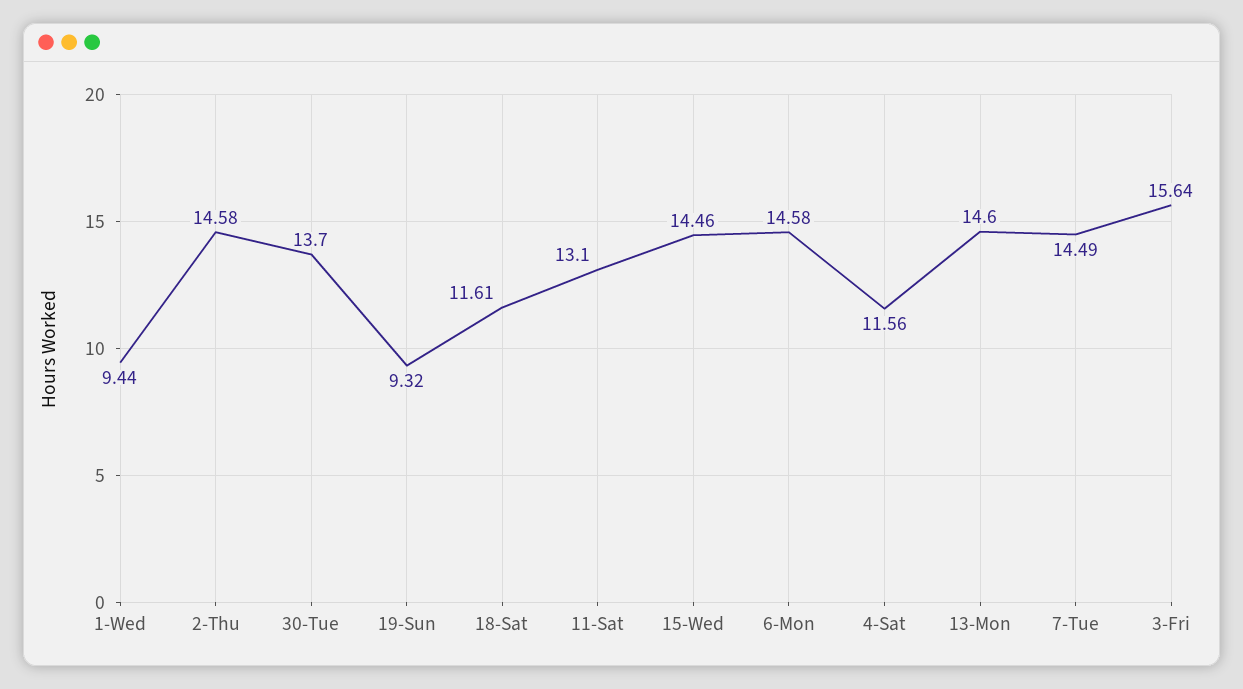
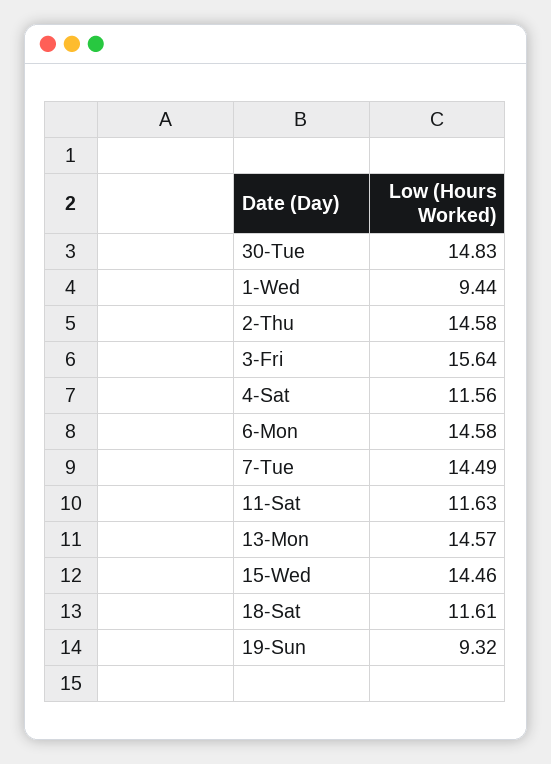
  {
    "1-Wed": 9.44,
    "2-Thu": 14.58,
-   "30-Tue": 13.7,
+   "30-Tue": 14.83,
    "19-Sun": 9.32,
    "18-Sat": 11.61,
-   "11-Sat": 13.1,
+   "11-Sat": 11.63,
    "15-Wed": 14.46,
    "6-Mon": 14.58,
    "4-Sat": 11.56,
-   "13-Mon": 14.6,
+   "13-Mon": 14.57,
    "7-Tue": 14.49,
    "3-Fri": 15.64
  }

